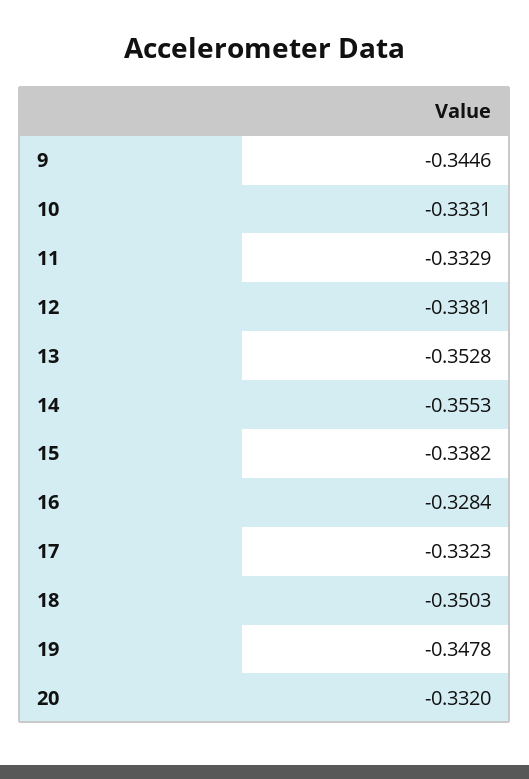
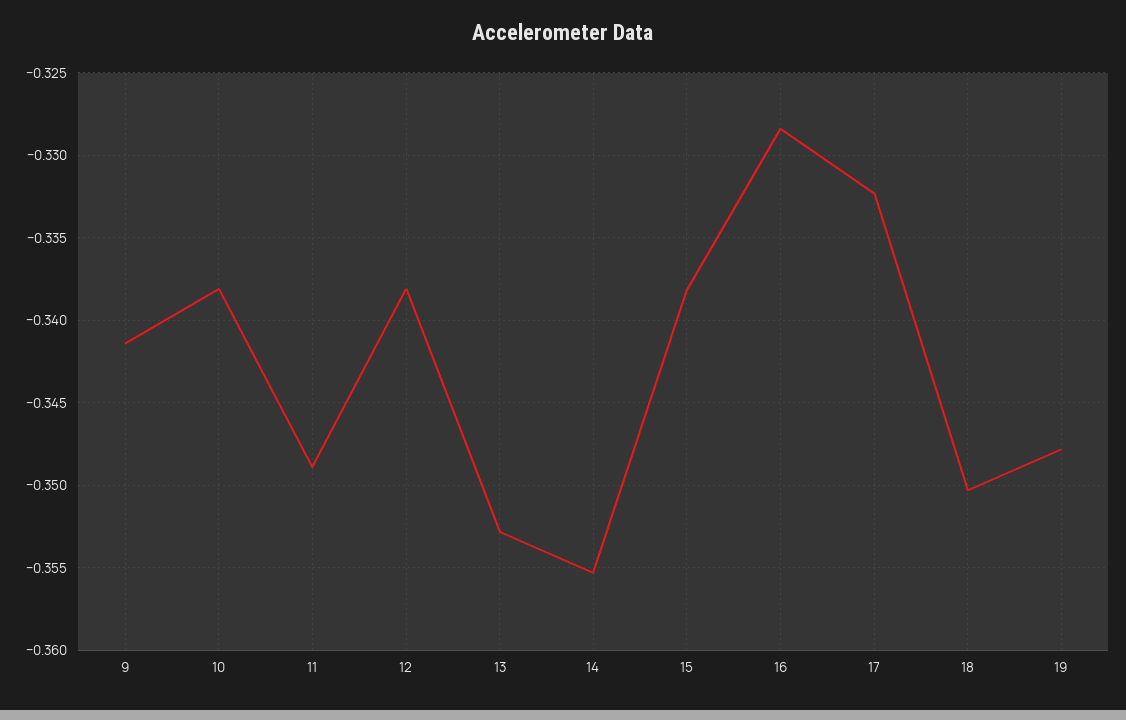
  {
-   "9": -0.3446,
+   "9": -0.3415,
-   "10": -0.3331,
+   "10": -0.338,
-   "11": -0.3329,
+   "11": -0.349,
    "12": -0.3381,
    "13": -0.3528,
    "14": -0.3553,
    "15": -0.3382,
    "16": -0.3284,
    "17": -0.3323,
    "18": -0.3503,
-   "19": -0.3478,
+   "19": -0.3478
-   "20": -0.332
  }

